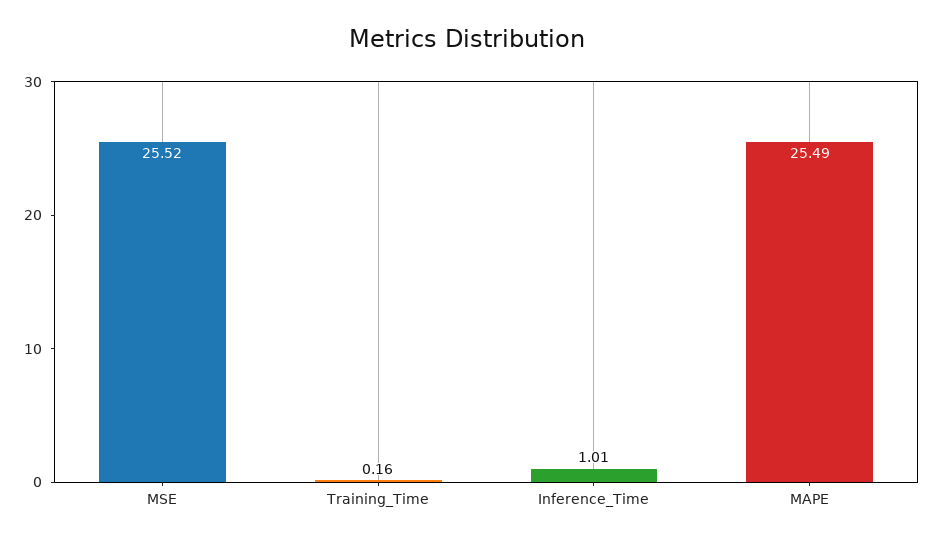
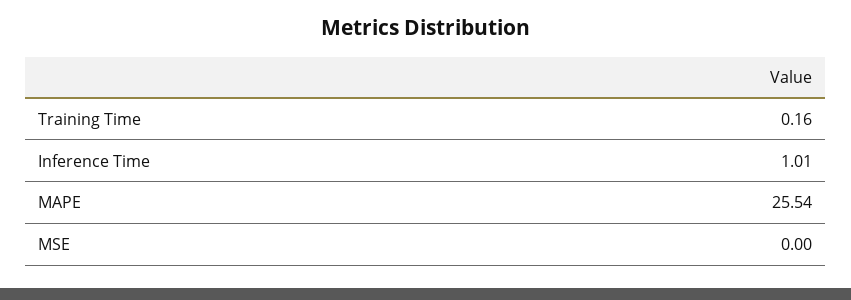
  {
-   "MSE": 25.52,
+   "MSE": 0,
    "Training_Time": 0.16,
    "Inference_Time": 1.01,
-   "MAPE": 25.49
+   "MAPE": 25.54
  }

